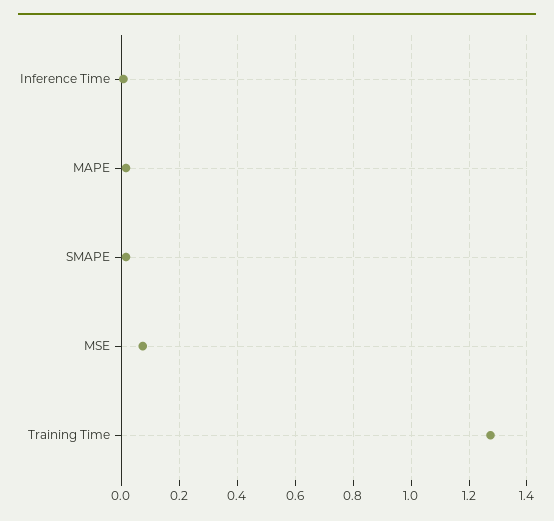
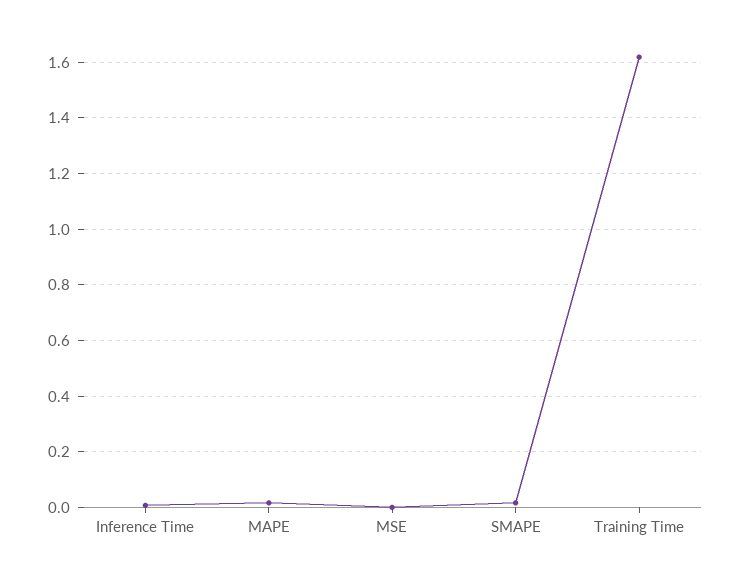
  {
    "Inference Time": 0,
    "MAPE": 0.025,
    "SMAPE": 0.025,
-   "MSE": 0.075,
+   "MSE": 0,
-   "Training Time": 1.275
+   "Training Time": 1.625
  }

